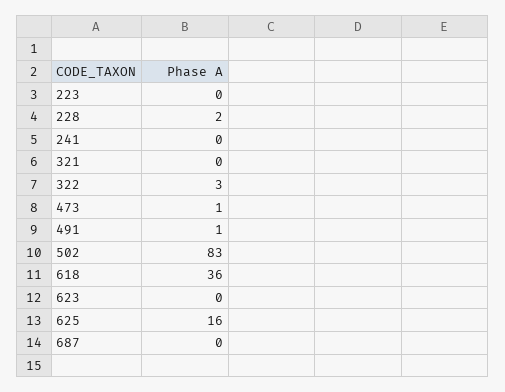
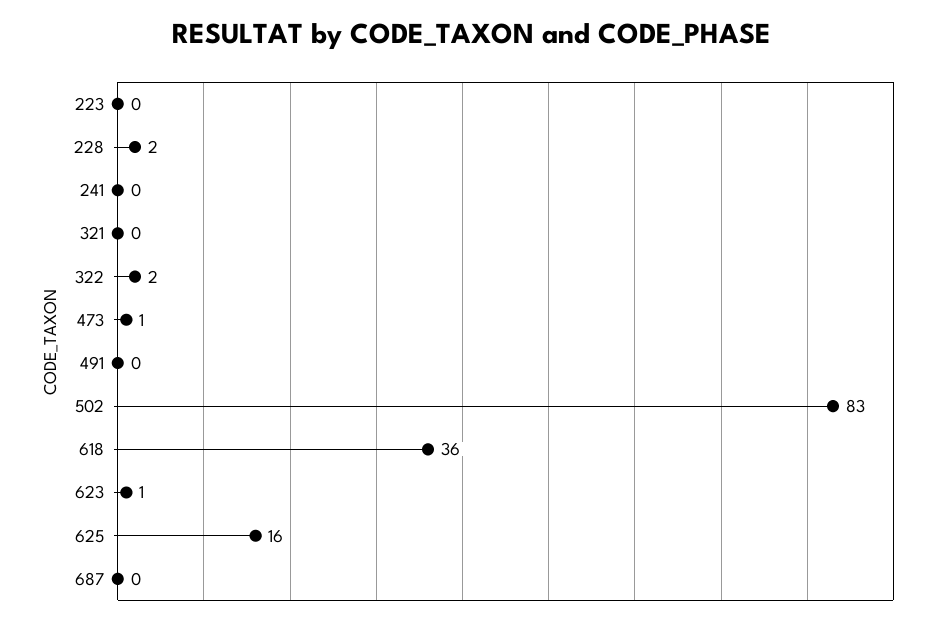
  {
    "223": 0,
    "228": 2,
    "241": 0,
    "321": 0,
-   "322": 3,
+   "322": 2,
    "473": 1,
-   "491": 1,
+   "491": 0,
    "502": 83,
    "618": 36,
-   "623": 0,
+   "623": 1,
    "625": 16,
    "687": 0
  }

